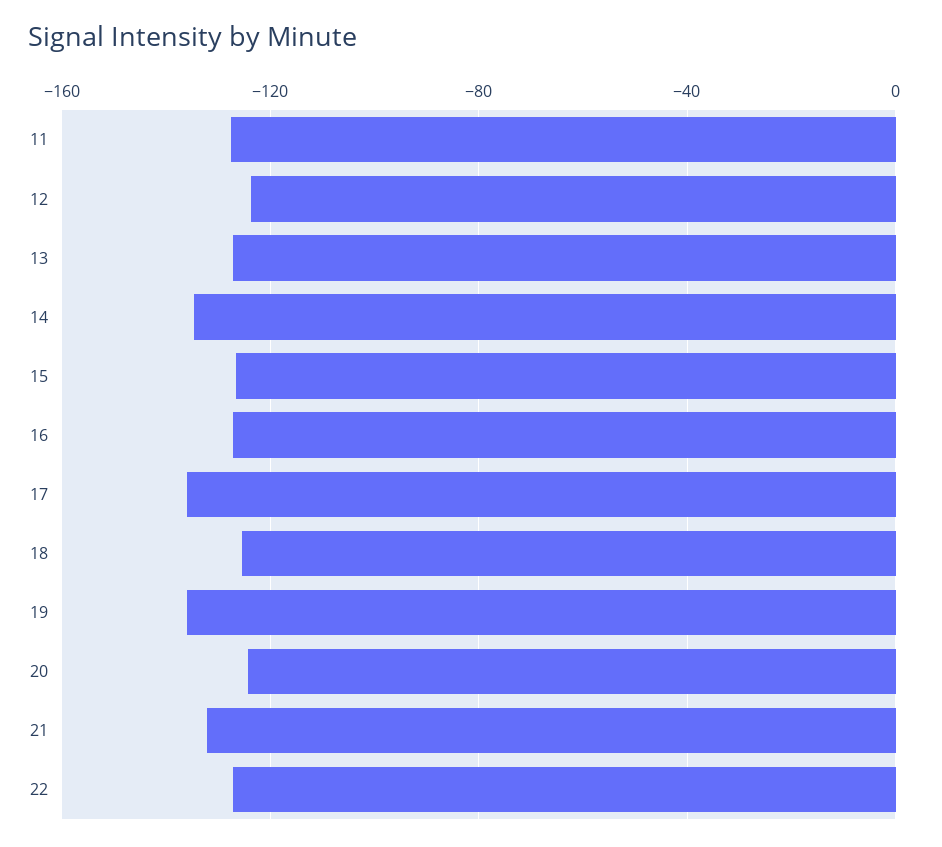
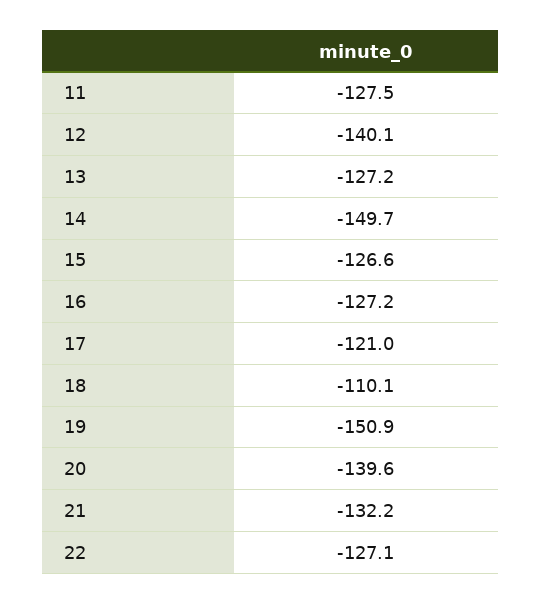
  {
    "11": -127.5,
-   "12": -125,
+   "12": -140.1,
    "13": -127.2,
-   "14": -135,
+   "14": -149.7,
    "15": -126.6,
    "16": -127.2,
-   "17": -135,
+   "17": -121,
-   "18": -125,
+   "18": -110.1,
-   "19": -135,
+   "19": -150.9,
-   "20": -125,
+   "20": -139.6,
    "21": -132.2,
    "22": -127.1
  }

